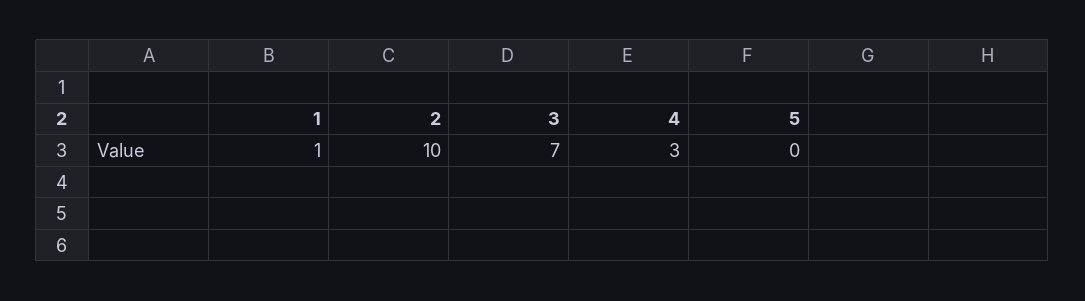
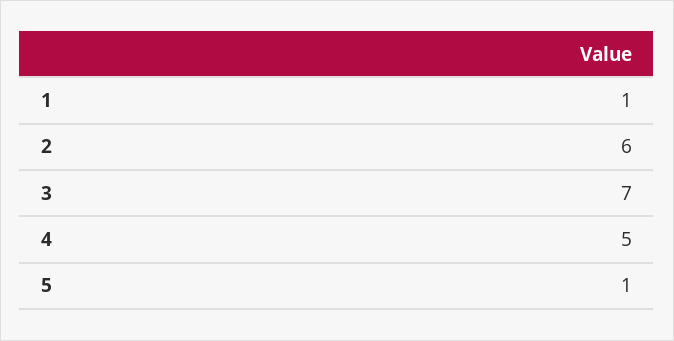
  {
    "1": 1,
-   "2": 10,
+   "2": 6,
    "3": 7,
-   "4": 3,
+   "4": 5,
-   "5": 0
+   "5": 1
  }

